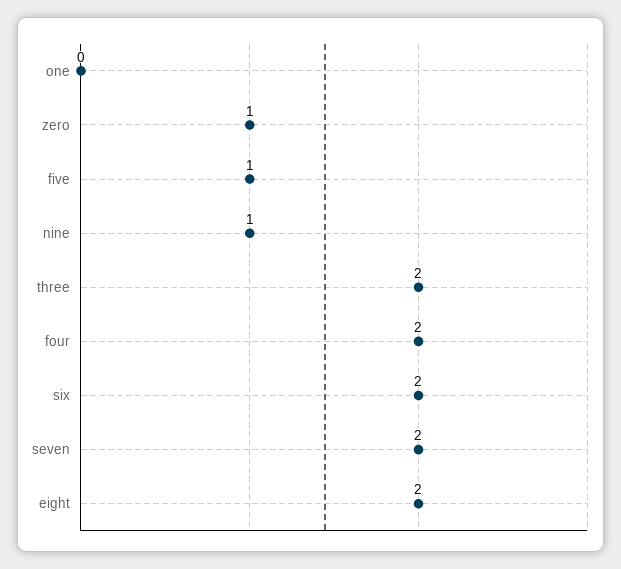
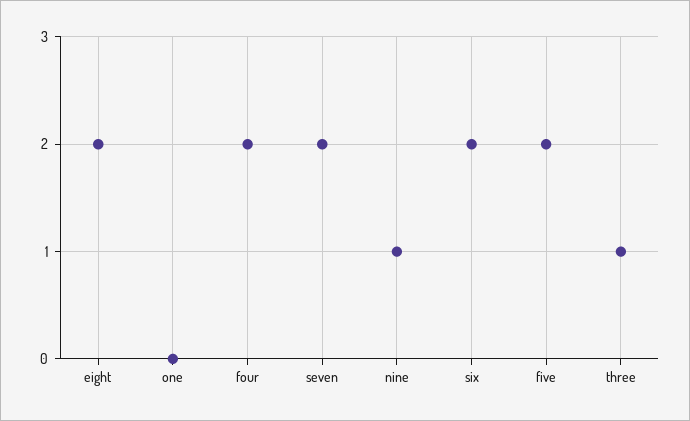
  {
    "one": 0,
-   "zero": 1,
-   "five": 1,
+   "five": 2,
    "nine": 1,
-   "three": 2,
+   "three": 1,
    "four": 2,
    "six": 2,
    "seven": 2,
    "eight": 2
  }

